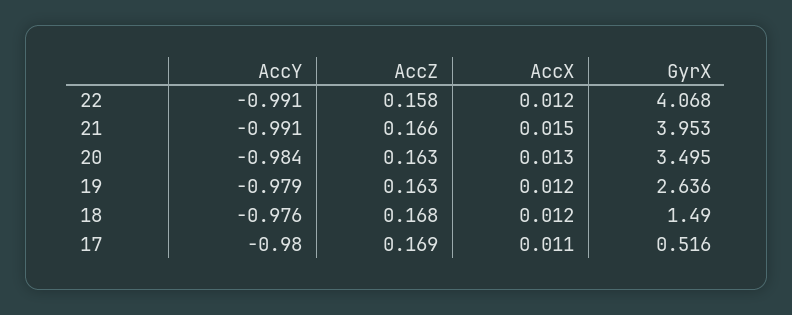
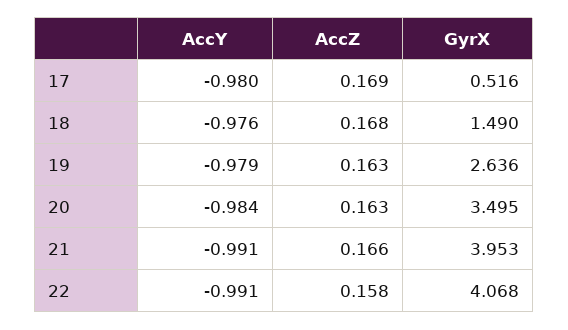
  {
    "AccY": {
      "22": -0.991,
      "21": -0.991,
      "20": -0.984,
      "19": -0.979,
      "18": -0.976,
      "17": -0.98
    },
    "AccZ": {
      "22": 0.158,
      "21": 0.166,
      "20": 0.163,
      "19": 0.163,
      "18": 0.168,
      "17": 0.169
    },
-   "AccX": {
-     "22": 0.012,
-     "21": 0.015,
-     "20": 0.013,
-     "19": 0.012,
-     "18": 0.012,
-     "17": 0.011
-   },
    "GyrX": {
      "22": 4.068,
      "21": 3.953,
      "20": 3.495,
      "19": 2.636,
      "18": 1.49,
      "17": 0.516
    }
  }

